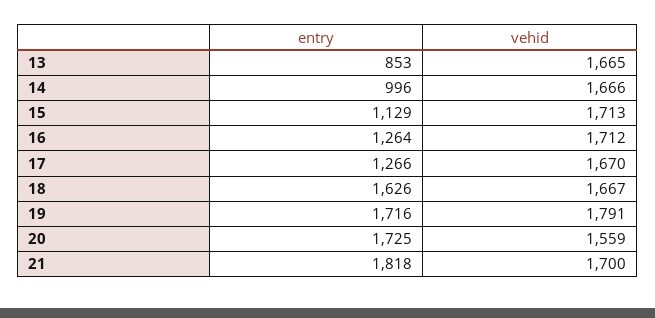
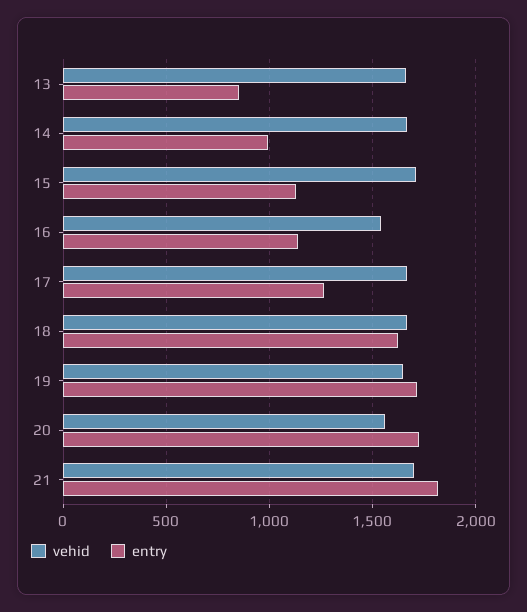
  {
    "entry": {
      "13": 853,
      "14": 996,
      "15": 1129,
-     "16": 1264,
+     "16": 1150,
      "17": 1266,
      "18": 1626,
      "19": 1716,
      "20": 1725,
      "21": 1818
    },
    "vehid": {
      "13": 1665,
      "14": 1666,
      "15": 1713,
-     "16": 1712,
+     "16": 1550,
      "17": 1670,
      "18": 1667,
-     "19": 1791,
+     "19": 1650,
      "20": 1559,
      "21": 1700
    }
  }

